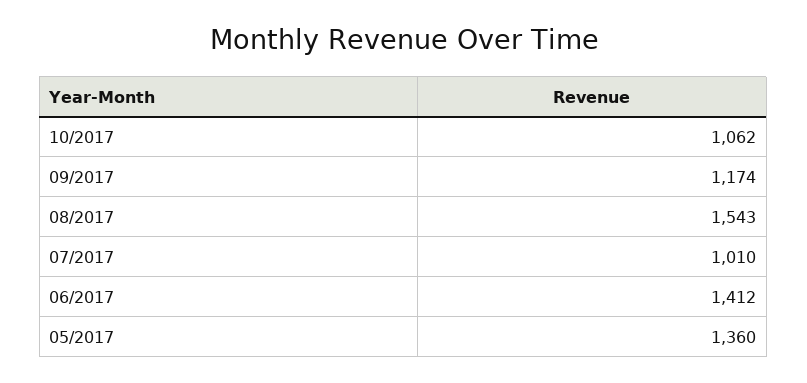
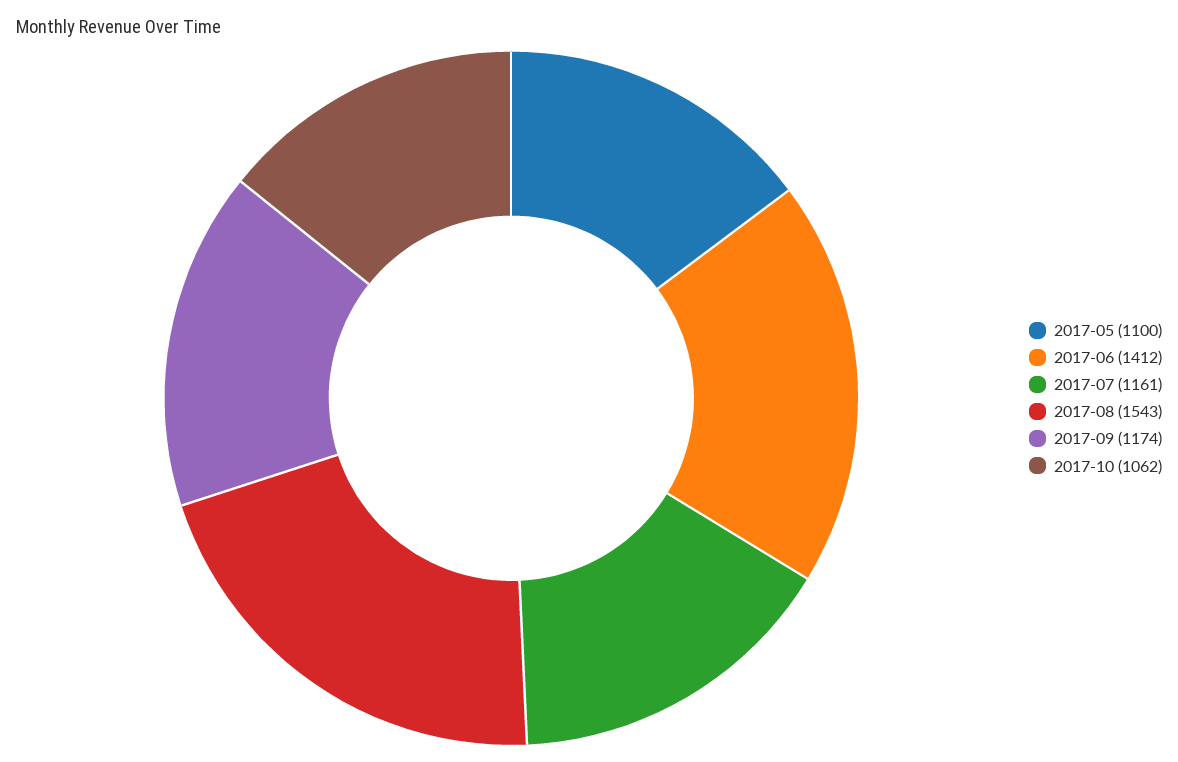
  {
    "10/2017": 1062,
    "09/2017": 1174,
    "08/2017": 1543,
-   "07/2017": 1010,
+   "07/2017": 1161,
    "06/2017": 1412,
-   "05/2017": 1360
+   "05/2017": 1100
  }

